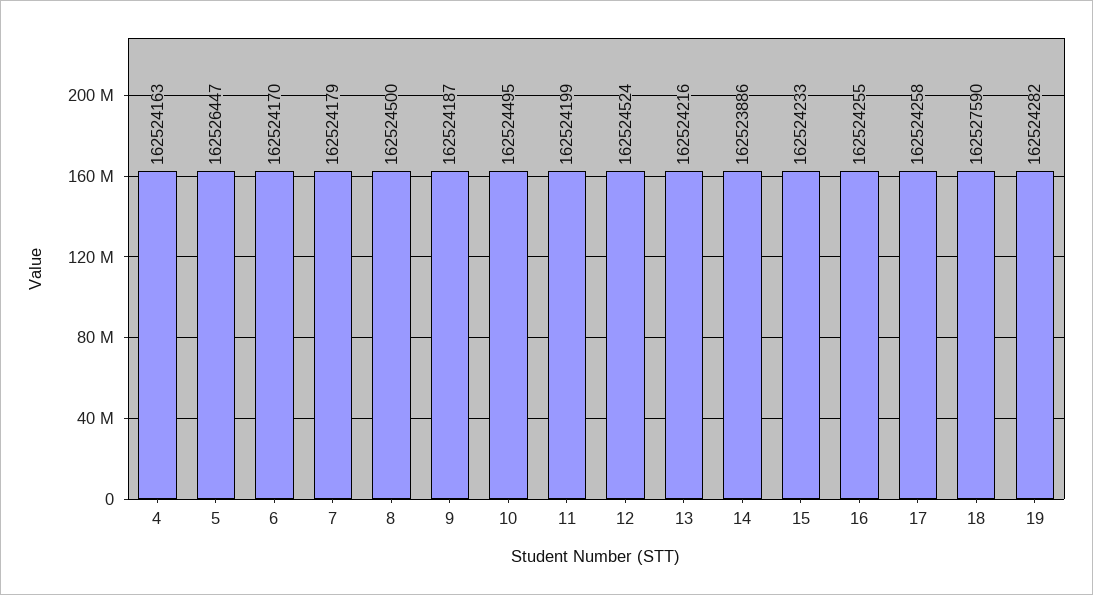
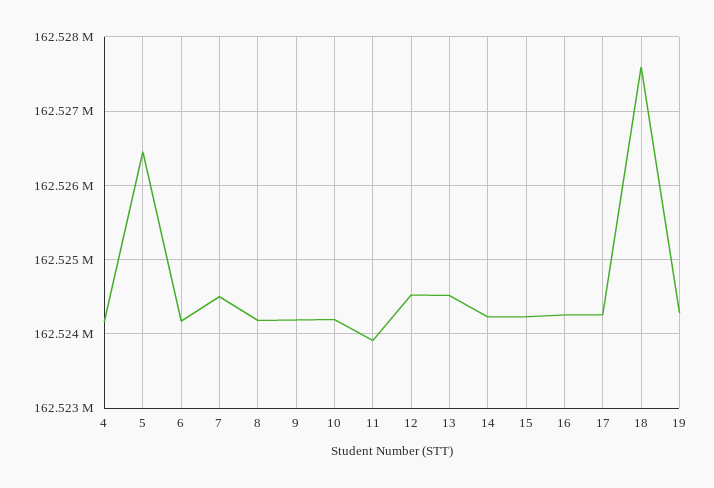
  {
    "4": 162524163,
    "5": 162526447,
    "6": 162524170,
-   "7": 162524179,
+   "7": 162524500,
-   "8": 162524500,
+   "8": 162524200,
    "9": 162524187,
-   "10": 162524495,
+   "10": 162524200,
-   "11": 162524199,
+   "11": 162523900,
    "12": 162524524,
-   "13": 162524216,
+   "13": 162524500,
-   "14": 162523886,
+   "14": 162524200,
    "15": 162524233,
    "16": 162524255,
    "17": 162524258,
    "18": 162527590,
    "19": 162524282
  }

